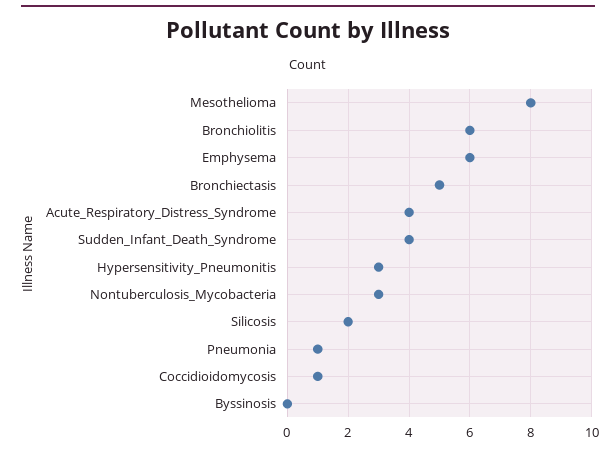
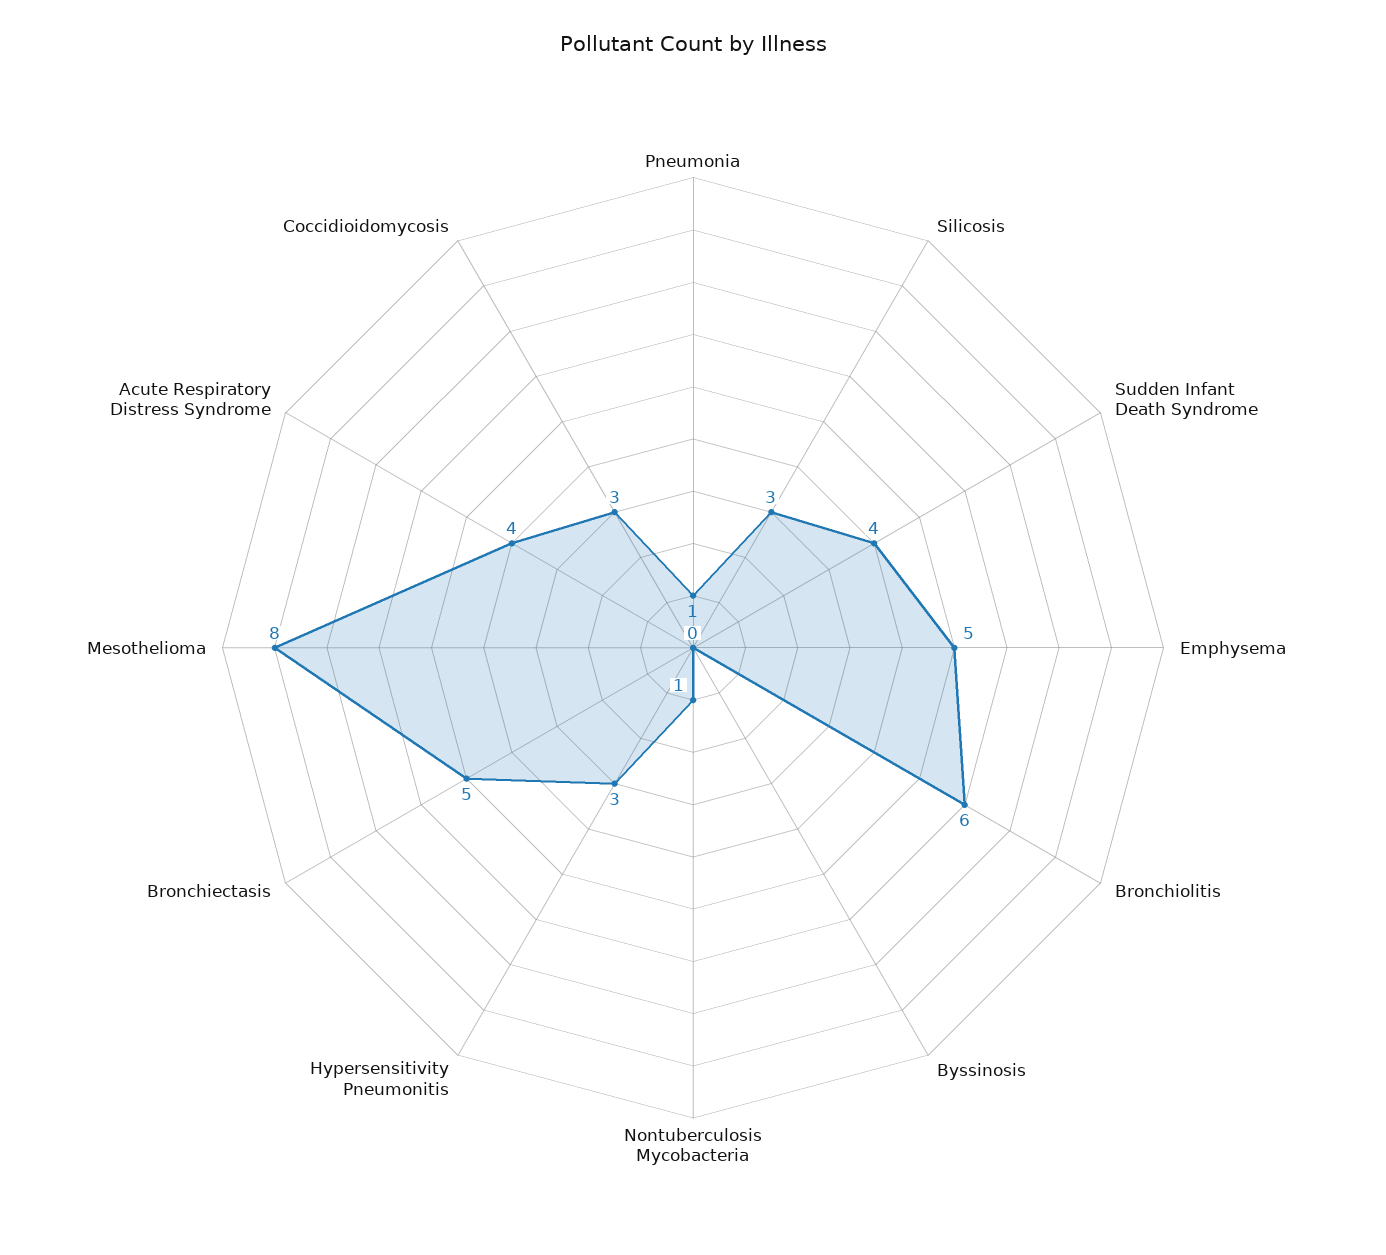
  {
    "Mesothelioma": 8,
    "Bronchiolitis": 6,
-   "Emphysema": 6,
+   "Emphysema": 5,
    "Bronchiectasis": 5,
    "Acute_Respiratory_Distress_Syndrome": 4,
    "Sudden_Infant_Death_Syndrome": 4,
    "Hypersensitivity_Pneumonitis": 3,
-   "Nontuberculosis_Mycobacteria": 3,
+   "Nontuberculosis_Mycobacteria": 1,
-   "Silicosis": 2,
+   "Silicosis": 3,
    "Pneumonia": 1,
-   "Coccidioidomycosis": 1,
+   "Coccidioidomycosis": 3,
    "Byssinosis": 0
  }

